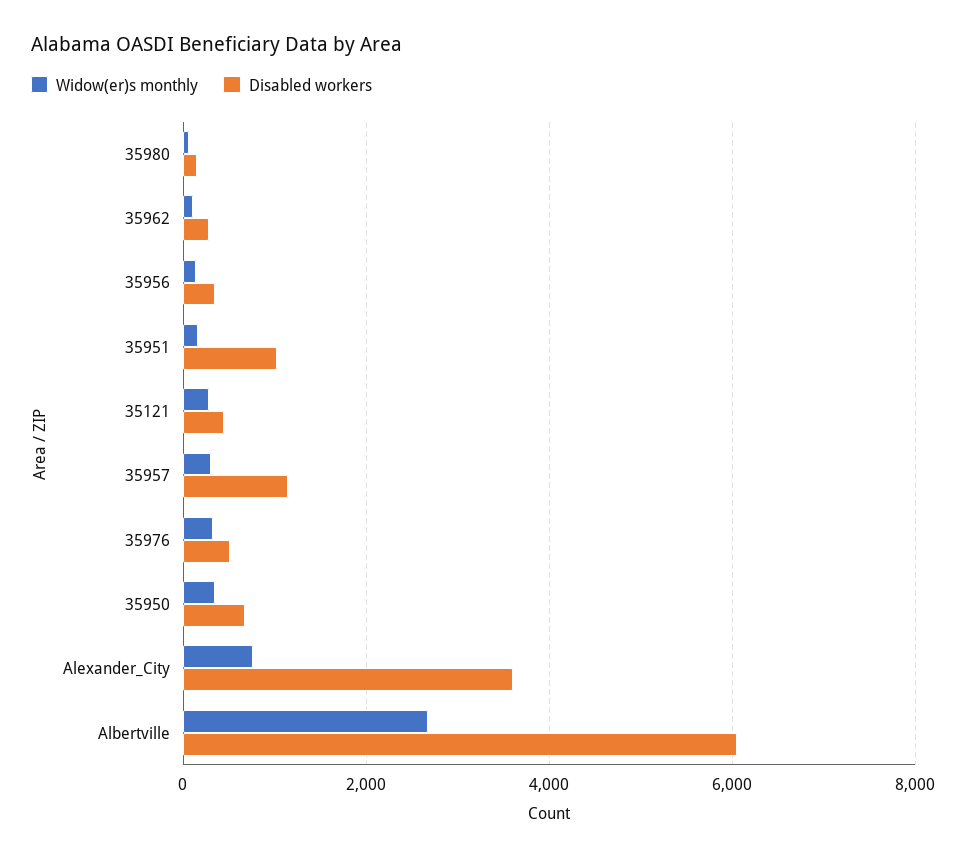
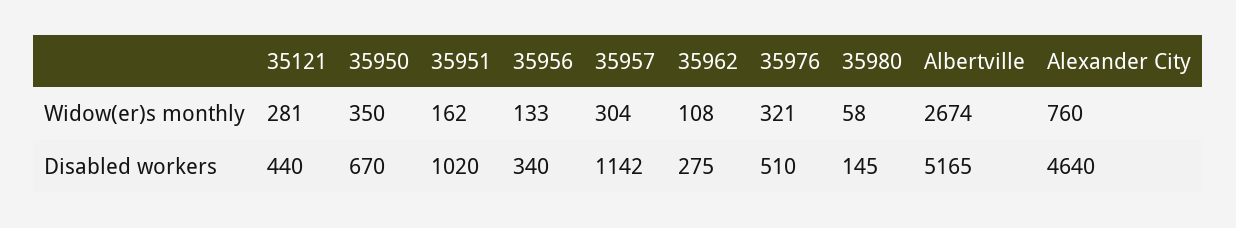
  {
    "Widow(er)s monthly": {
      "35980": 58,
      "35962": 108,
      "35956": 133,
      "35951": 162,
      "35121": 281,
      "35957": 304,
      "35976": 321,
      "35950": 350,
      "Alexander_City": 760,
      "Albertville": 2674
    },
    "Disabled workers": {
      "35980": 145,
      "35962": 275,
      "35956": 340,
      "35951": 1020,
      "35121": 440,
      "35957": 1142,
      "35976": 510,
      "35950": 670,
-     "Alexander_City": 3600,
+     "Alexander_City": 4640,
-     "Albertville": 6000
+     "Albertville": 5165
    }
  }

